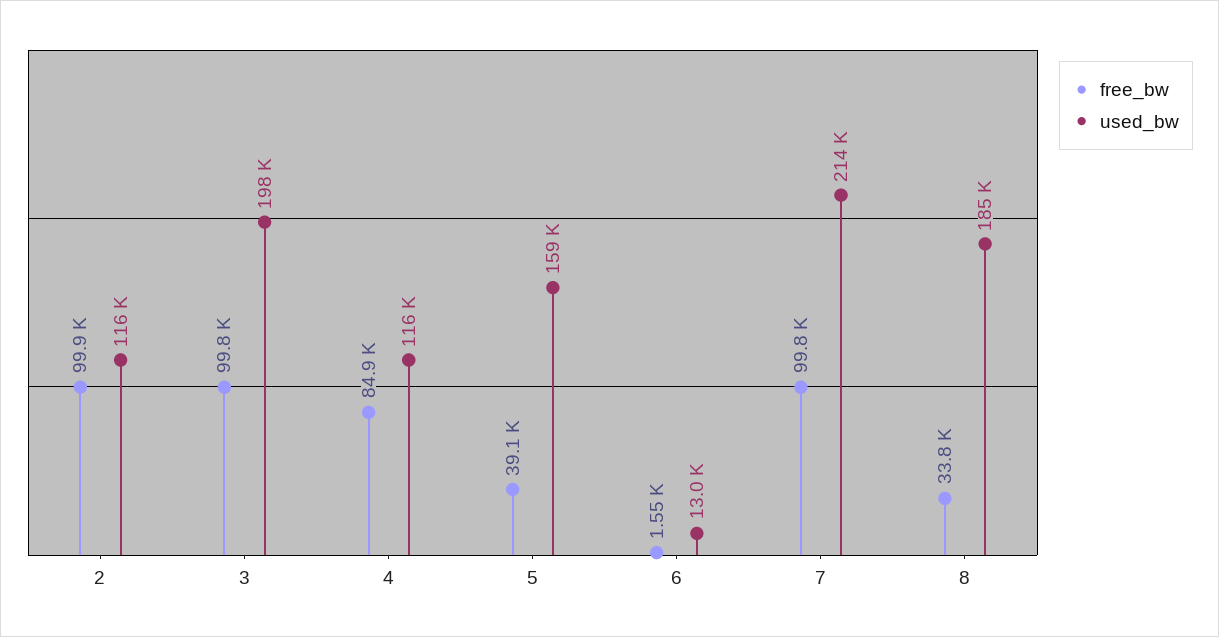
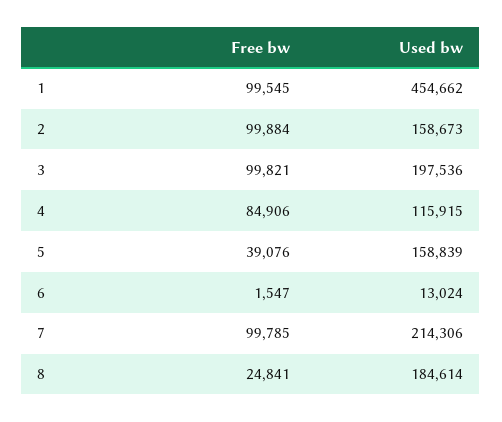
  {
    "free_bw": {
      "2": 99884,
      "3": 99821,
      "4": 84906,
      "5": 39076,
      "6": 1547,
      "7": 99785,
-     "8": 33800
+     "8": 24841,
+     "1": 99545
    },
    "used_bw": {
-     "2": 116000,
+     "2": 158673,
      "3": 197536,
      "4": 115915,
      "5": 158839,
      "6": 13024,
      "7": 214306,
-     "8": 184614
+     "8": 184614,
+     "1": 454662
    }
  }

